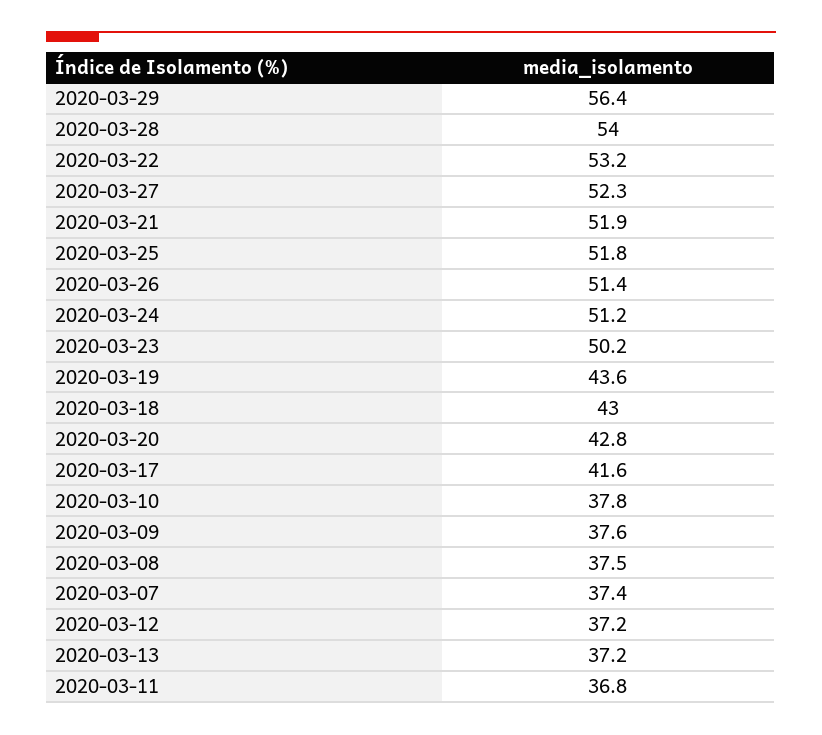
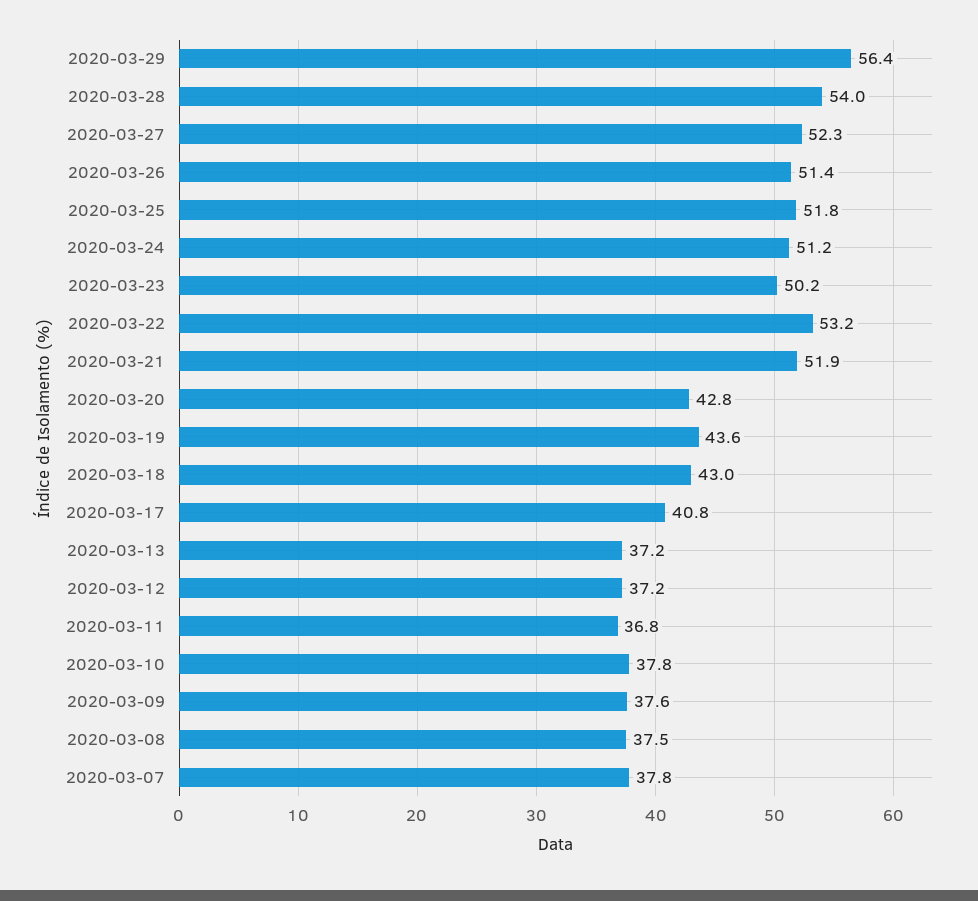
  {
    "2020-03-29": 56.4,
    "2020-03-28": 54,
    "2020-03-22": 53.2,
    "2020-03-27": 52.3,
    "2020-03-21": 51.9,
    "2020-03-25": 51.8,
    "2020-03-26": 51.4,
    "2020-03-24": 51.2,
    "2020-03-23": 50.2,
    "2020-03-19": 43.6,
    "2020-03-18": 43,
    "2020-03-20": 42.8,
-   "2020-03-17": 41.6,
+   "2020-03-17": 40.8,
    "2020-03-10": 37.8,
    "2020-03-09": 37.6,
    "2020-03-08": 37.5,
-   "2020-03-07": 37.4,
+   "2020-03-07": 37.8,
    "2020-03-12": 37.2,
    "2020-03-13": 37.2,
    "2020-03-11": 36.8
  }

